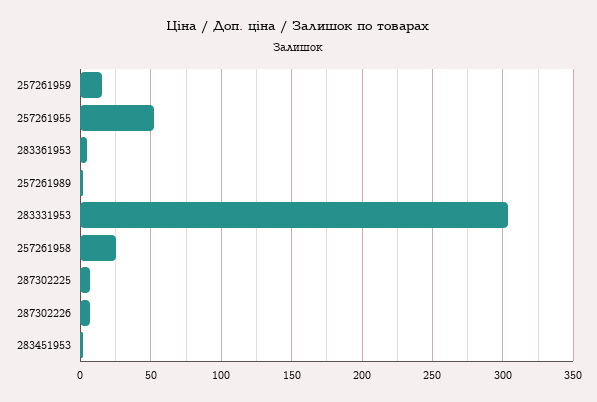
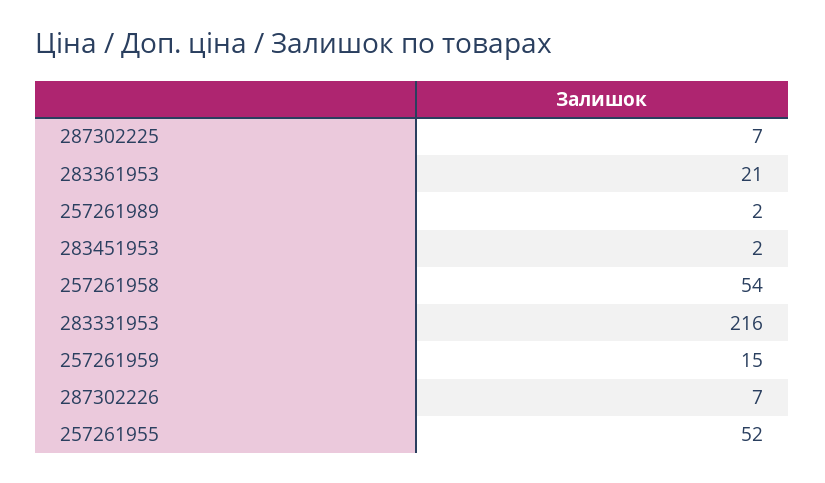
  {
    "257261959": 15,
    "257261955": 52,
-   "283361953": 5,
+   "283361953": 21,
    "257261989": 2,
-   "283331953": 305,
+   "283331953": 216,
-   "257261958": 25,
+   "257261958": 54,
    "287302225": 7,
    "287302226": 7,
    "283451953": 2
  }

